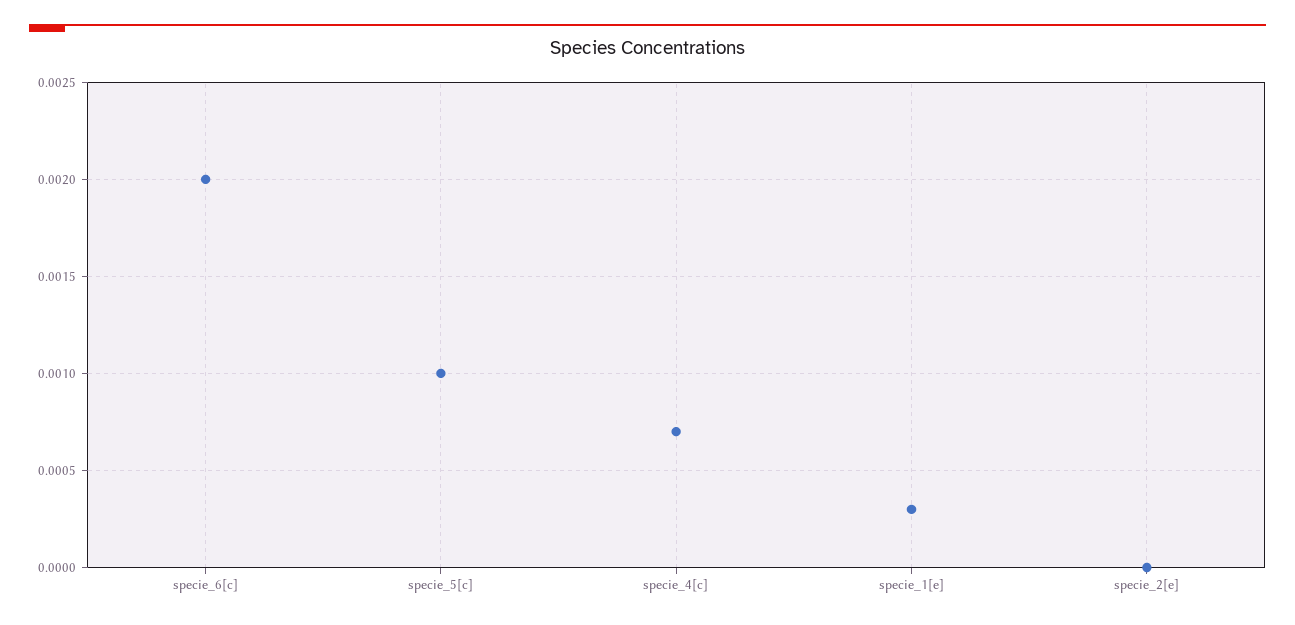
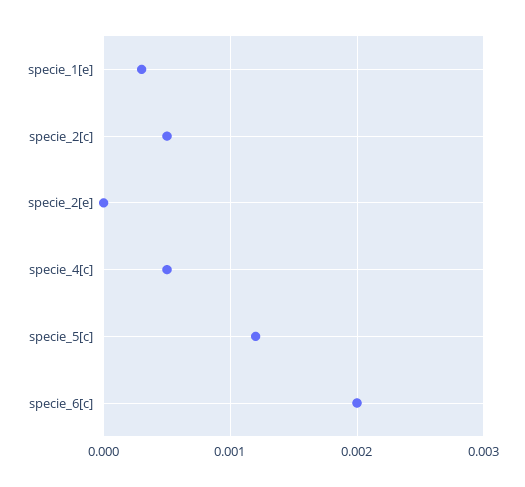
  {
    "specie_6[c]": 0.002,
-   "specie_5[c]": 0.001,
+   "specie_5[c]": 0.0012,
-   "specie_4[c]": 0.0007,
+   "specie_4[c]": 0.0005,
    "specie_1[e]": 0.0003,
-   "specie_2[e]": 0
+   "specie_2[e]": 0,
+   "specie_2[c]": 0.0005
  }

